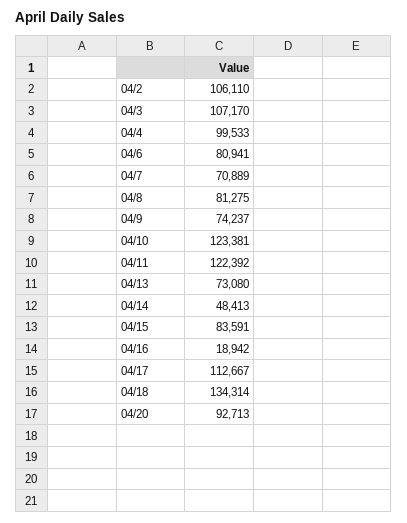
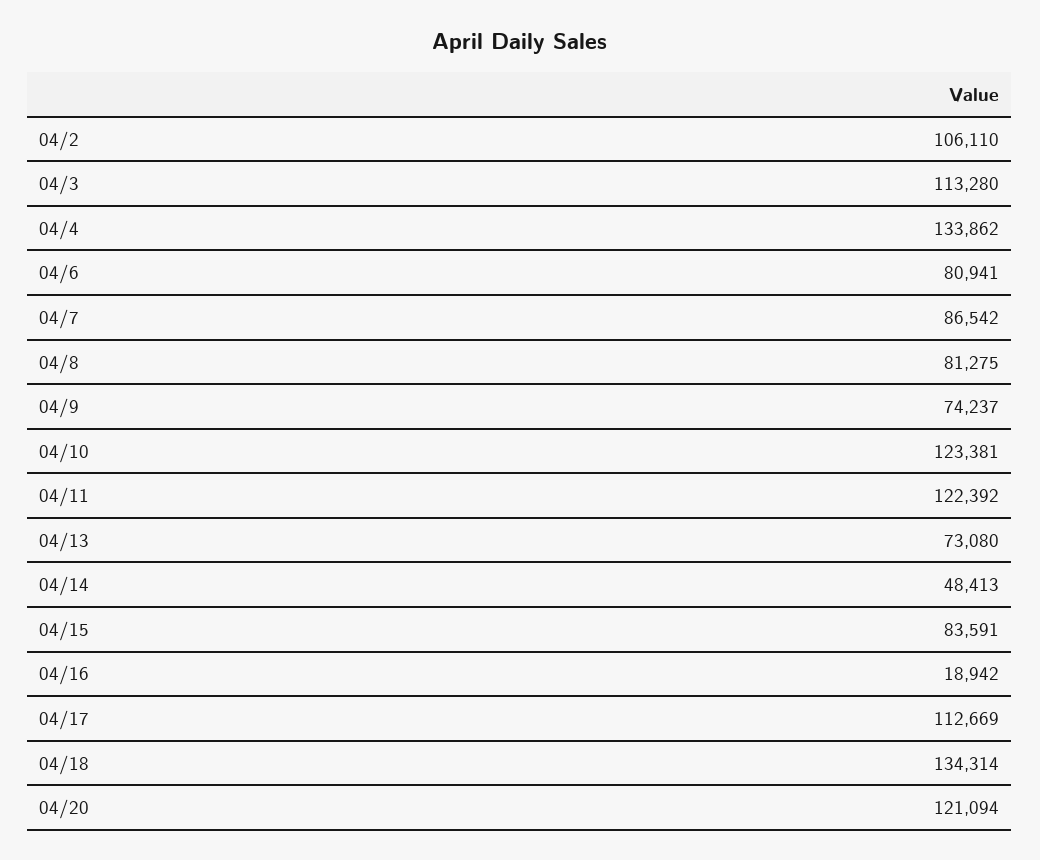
  {
    "04/2": 106110,
-   "04/3": 107170,
+   "04/3": 113280,
-   "04/4": 99533,
+   "04/4": 133862,
    "04/6": 80941,
-   "04/7": 70889,
+   "04/7": 86542,
    "04/8": 81275,
    "04/9": 74237,
    "04/10": 123381,
    "04/11": 122392,
    "04/13": 73080,
    "04/14": 48413,
    "04/15": 83591,
    "04/16": 18942,
-   "04/17": 112667,
+   "04/17": 112669,
    "04/18": 134314,
-   "04/20": 92713
+   "04/20": 121094
  }

